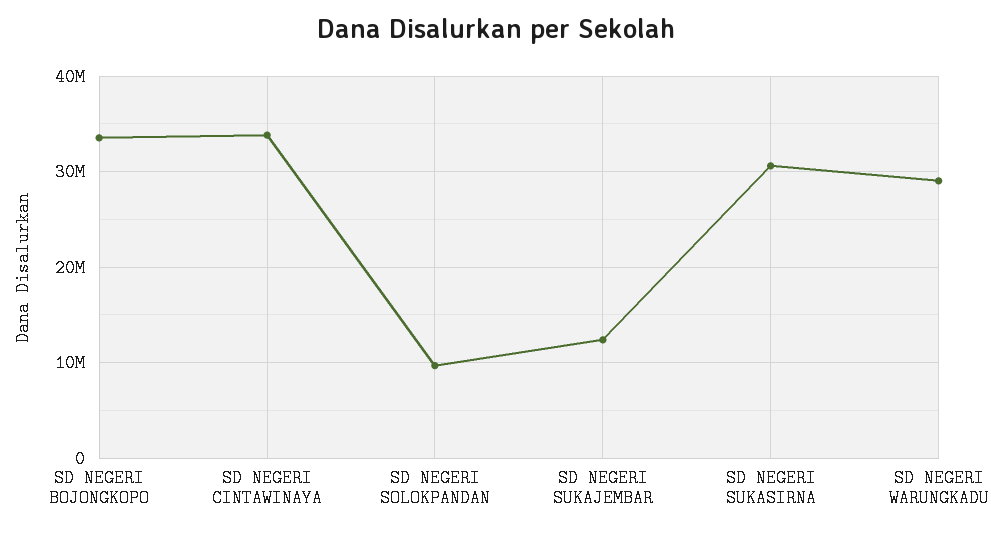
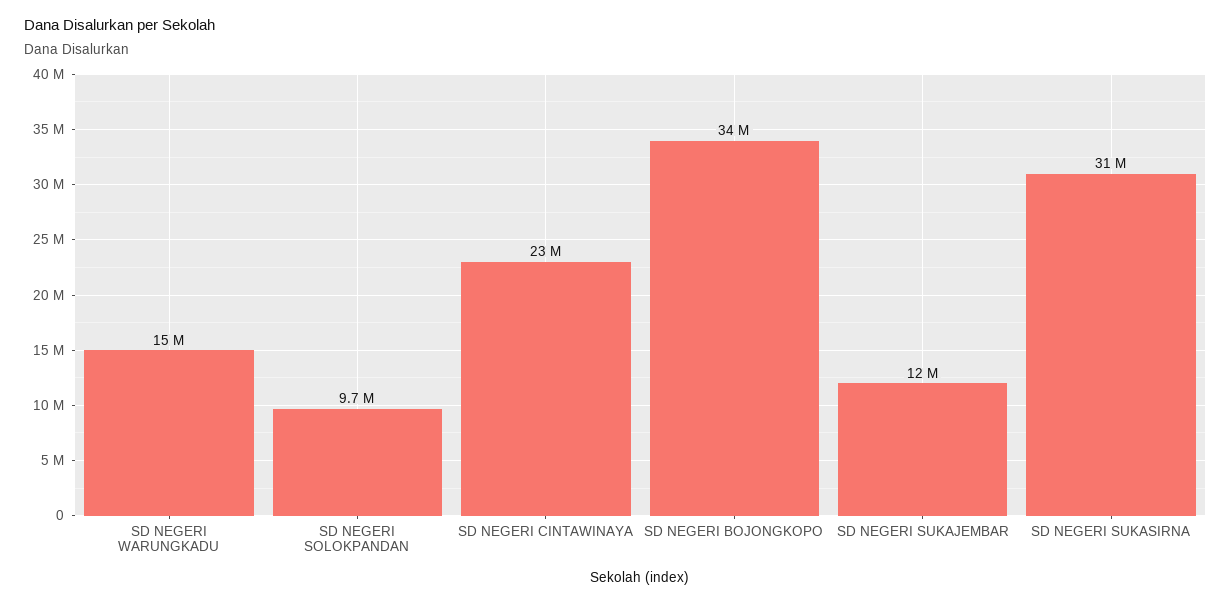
  {
    "SD NEGERI BOJONGKOPO": 34000000,
-   "SD NEGERI CINTAWINAYA": 34000000,
+   "SD NEGERI CINTAWINAYA": 23000000,
    "SD NEGERI SOLOKPANDAN": 9700000,
    "SD NEGERI SUKAJEMBAR": 12000000,
    "SD NEGERI SUKASIRNA": 31000000,
-   "SD NEGERI WARUNGKADU": 29000000
+   "SD NEGERI WARUNGKADU": 15000000
  }

